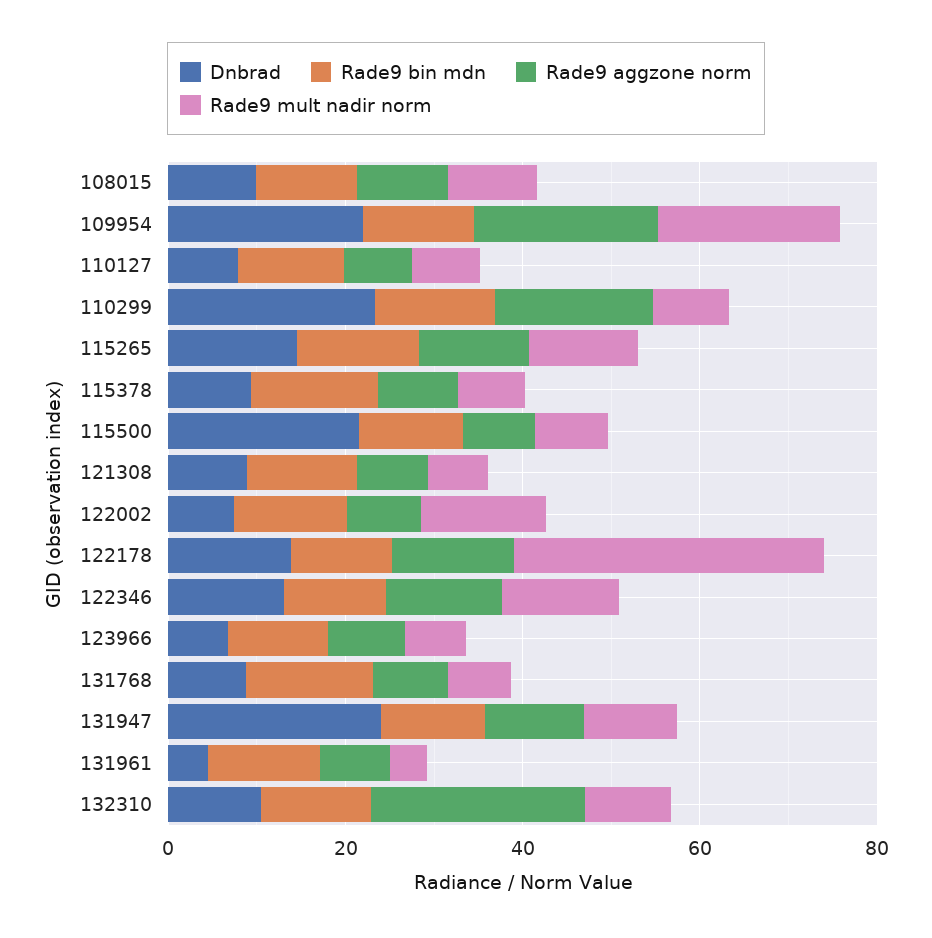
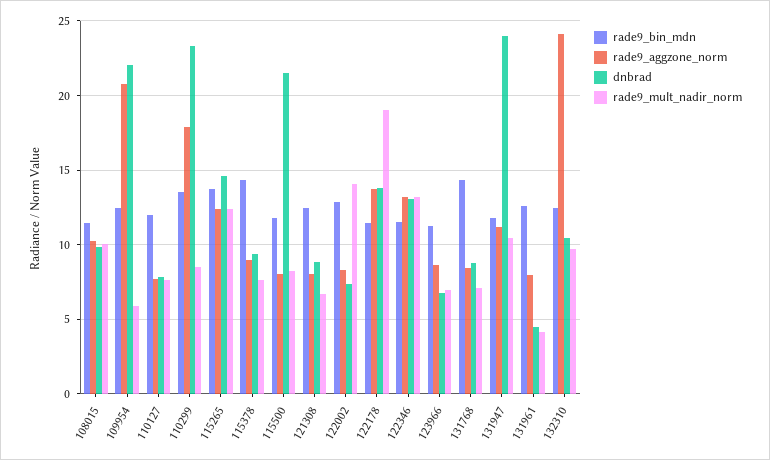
  {
    "Dnbrad": {
      "108015": 10,
      "109954": 22,
      "110127": 8,
      "110299": 23.5,
      "115265": 14.5,
      "115378": 9.5,
      "115500": 21.5,
      "121308": 9,
      "122002": 7.5,
      "122178": 14,
      "122346": 13,
      "123966": 7,
      "131768": 9,
      "131947": 24,
      "131961": 4.5,
      "132310": 10.5
    },
    "Rade9 bin mdn": {
      "108015": 11.5,
      "109954": 12.5,
      "110127": 12,
      "110299": 13.5,
      "115265": 13.5,
      "115378": 14.5,
      "115500": 12,
      "121308": 12.5,
      "122002": 13,
      "122178": 11.5,
      "122346": 11.5,
      "123966": 11.5,
      "131768": 14.5,
      "131947": 12,
      "131961": 12.5,
      "132310": 12.5
    },
    "Rade9 aggzone norm": {
      "108015": 10.5,
      "109954": 21,
      "110127": 7.5,
      "110299": 18,
      "115265": 12.5,
      "115378": 9,
      "115500": 8,
      "121308": 8,
      "122002": 8.5,
      "122178": 13.5,
      "122346": 13,
      "123966": 8.5,
      "131768": 8.5,
      "131947": 11,
      "131961": 8,
      "132310": 24
    },
    "Rade9 mult nadir norm": {
      "108015": 10,
-     "109954": 20,
+     "109954": 6,
      "110127": 7.5,
      "110299": 8.5,
      "115265": 12.5,
      "115378": 7.5,
      "115500": 8,
      "121308": 6.5,
      "122002": 14,
-     "122178": 35,
+     "122178": 19,
      "122346": 13,
      "123966": 7,
      "131768": 7,
      "131947": 10.5,
      "131961": 4,
      "132310": 9.5
    }
  }

